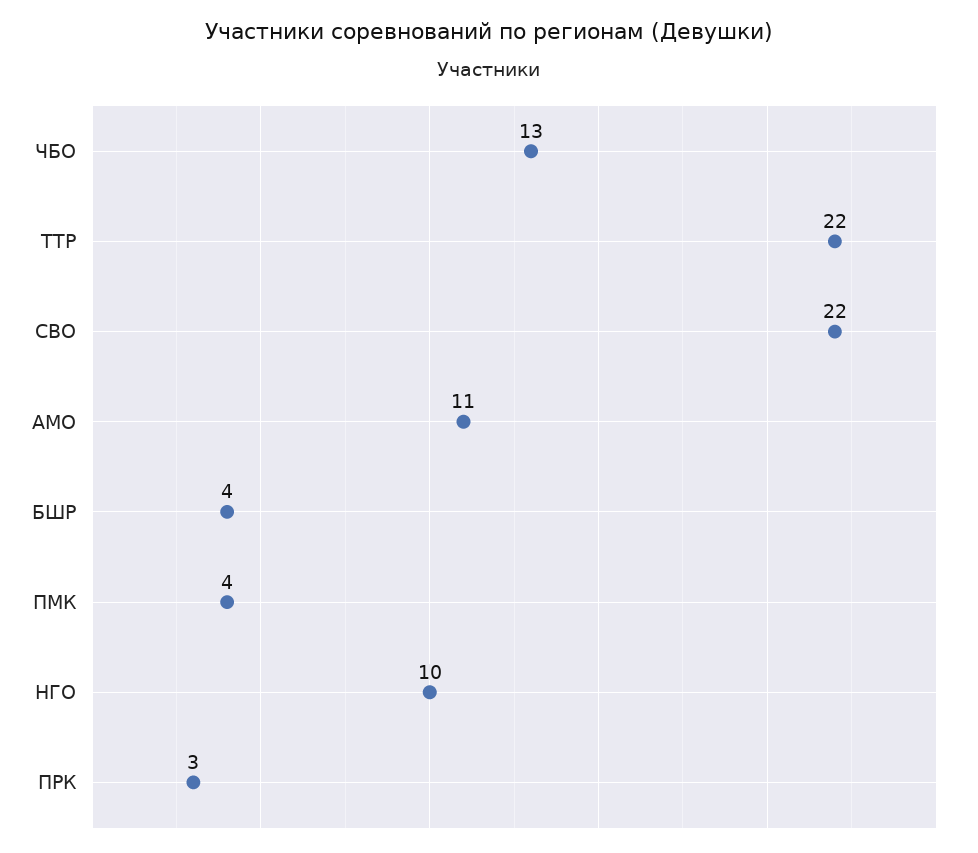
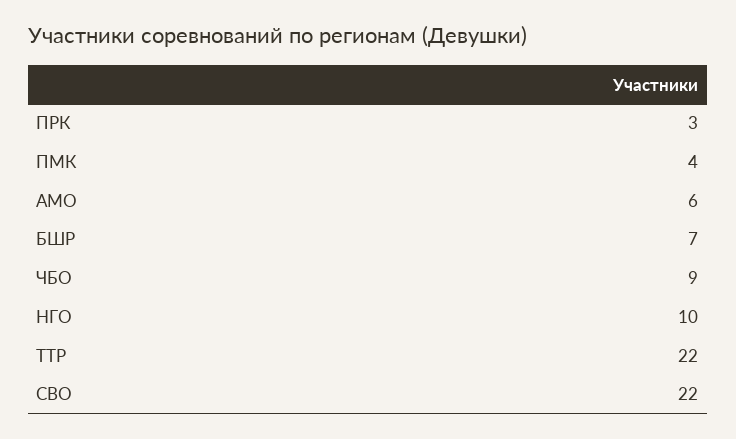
  {
-   "ЧБО": 13,
+   "ЧБО": 9,
    "ТТР": 22,
    "СВО": 22,
-   "АМО": 11,
+   "АМО": 6,
-   "БШР": 4,
+   "БШР": 7,
    "ПМК": 4,
    "НГО": 10,
    "ПРК": 3
  }

